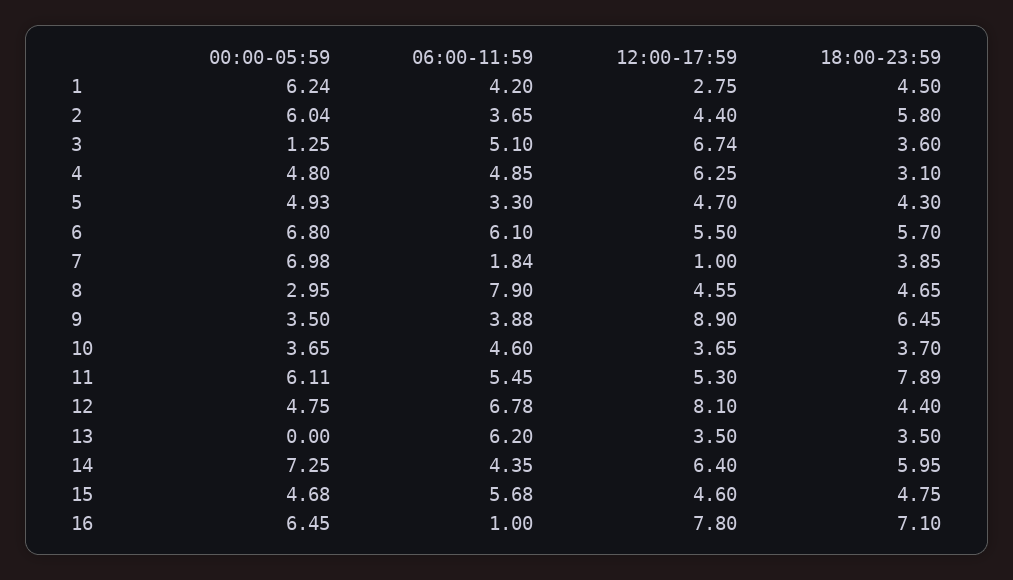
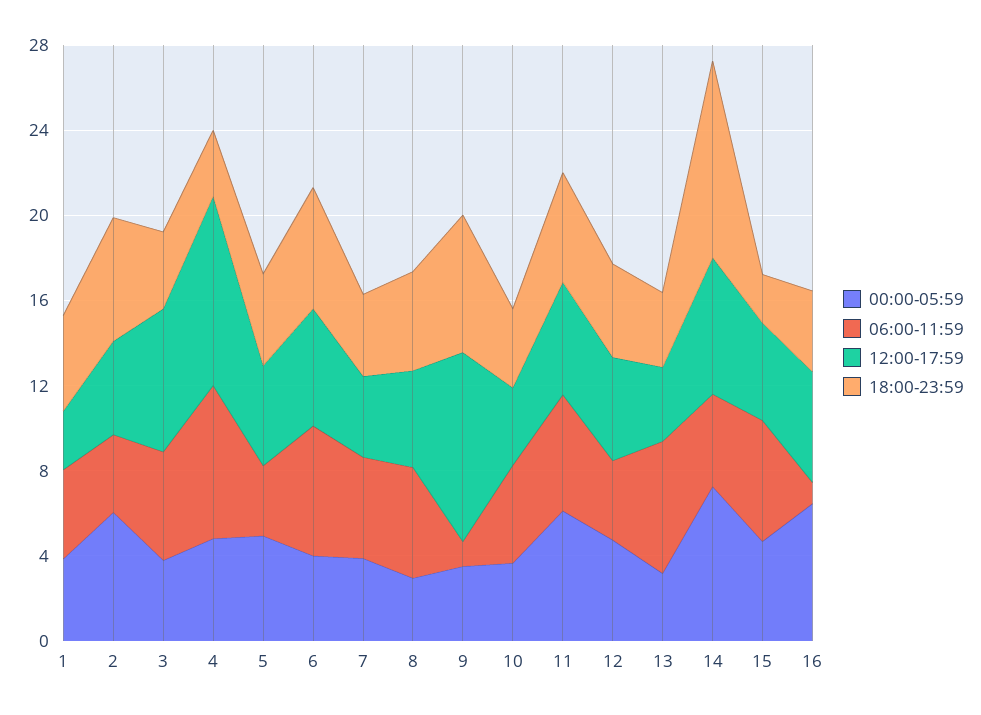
  {
    "00:00-05:59": {
-     "1": 6.24,
+     "1": 4,
      "2": 6.04,
-     "3": 1.25,
+     "3": 4,
      "4": 4.8,
      "5": 4.93,
-     "6": 6.8,
+     "6": 4,
-     "7": 6.98,
+     "7": 4,
      "8": 2.95,
      "9": 3.5,
      "10": 3.65,
      "11": 6.11,
      "12": 4.75,
-     "13": 0,
+     "13": 3,
      "14": 7.25,
      "15": 4.68,
      "16": 6.45
    },
    "06:00-11:59": {
      "1": 4.2,
      "2": 3.65,
      "3": 5.1,
-     "4": 4.85,
+     "4": 7,
      "5": 3.3,
      "6": 6.1,
-     "7": 1.84,
+     "7": 5,
-     "8": 7.9,
+     "8": 5,
-     "9": 3.88,
+     "9": 1,
      "10": 4.6,
      "11": 5.45,
-     "12": 6.78,
+     "12": 4,
      "13": 6.2,
      "14": 4.35,
      "15": 5.68,
      "16": 1
    },
    "12:00-17:59": {
      "1": 2.75,
      "2": 4.4,
      "3": 6.74,
-     "4": 6.25,
+     "4": 9,
      "5": 4.7,
      "6": 5.5,
-     "7": 1,
+     "7": 4,
      "8": 4.55,
      "9": 8.9,
      "10": 3.65,
      "11": 5.3,
-     "12": 8.1,
+     "12": 5,
      "13": 3.5,
      "14": 6.4,
      "15": 4.6,
-     "16": 7.8
+     "16": 5
    },
    "18:00-23:59": {
      "1": 4.5,
      "2": 5.8,
      "3": 3.6,
      "4": 3.1,
      "5": 4.3,
      "6": 5.7,
      "7": 3.85,
      "8": 4.65,
      "9": 6.45,
      "10": 3.7,
-     "11": 7.89,
+     "11": 5,
      "12": 4.4,
      "13": 3.5,
-     "14": 5.95,
+     "14": 9,
-     "15": 4.75,
+     "15": 2,
-     "16": 7.1
+     "16": 4
    }
  }

